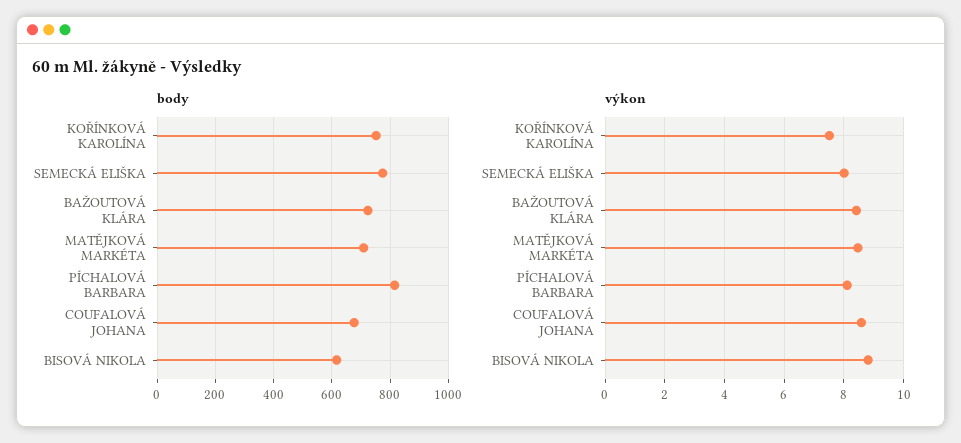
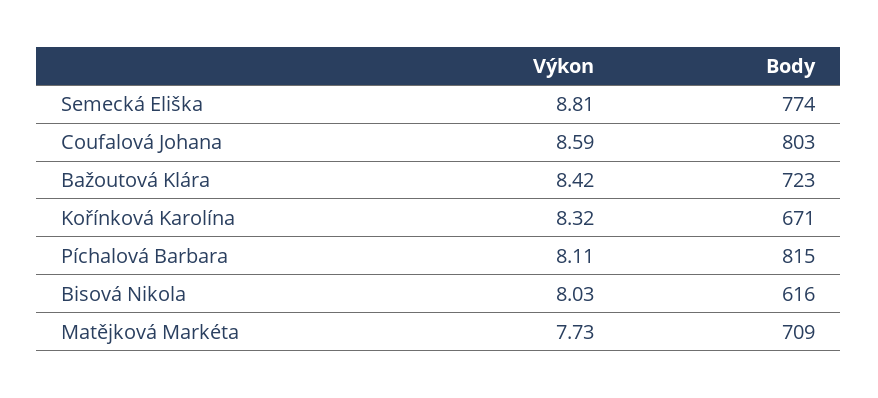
  {
    "body": {
-     "KOŘÍNKOVÁ KAROLÍNA": 750,
+     "KOŘÍNKOVÁ KAROLÍNA": 671,
      "SEMECKÁ ELIŠKA": 774,
      "BAŽOUTOVÁ KLÁRA": 723,
      "MATĚJKOVÁ MARKÉTA": 709,
      "PÍCHALOVÁ BARBARA": 815,
-     "COUFALOVÁ JOHANA": 675,
+     "COUFALOVÁ JOHANA": 803,
      "BISOVÁ NIKOLA": 616
    },
    "výkon": {
-     "KOŘÍNKOVÁ KAROLÍNA": 7.5,
+     "KOŘÍNKOVÁ KAROLÍNA": 8.32,
-     "SEMECKÁ ELIŠKA": 8,
+     "SEMECKÁ ELIŠKA": 8.81,
      "BAŽOUTOVÁ KLÁRA": 8.42,
-     "MATĚJKOVÁ MARKÉTA": 8.5,
+     "MATĚJKOVÁ MARKÉTA": 7.73,
      "PÍCHALOVÁ BARBARA": 8.11,
      "COUFALOVÁ JOHANA": 8.59,
-     "BISOVÁ NIKOLA": 8.75
+     "BISOVÁ NIKOLA": 8.03
    }
  }

